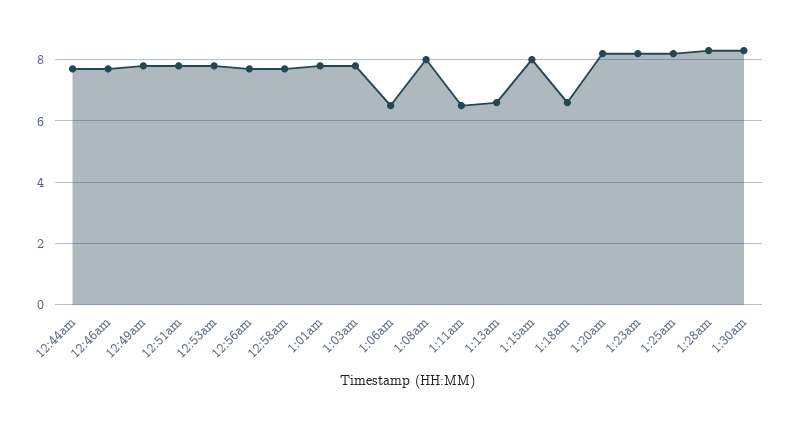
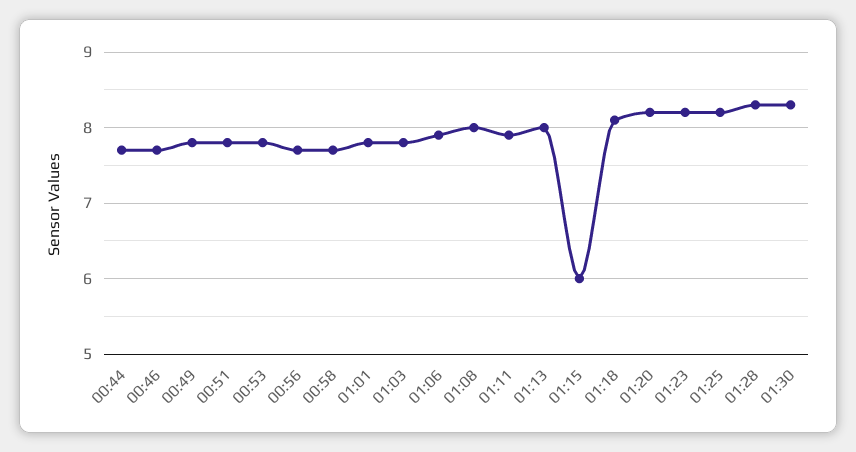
  {
    "12:44am": 7.7,
    "12:46am": 7.7,
    "12:49am": 7.8,
    "12:51am": 7.8,
    "12:53am": 7.8,
    "12:56am": 7.7,
    "12:58am": 7.7,
    "1:01am": 7.8,
    "1:03am": 7.8,
-   "1:06am": 6.5,
+   "1:06am": 7.9,
    "1:08am": 8,
-   "1:11am": 6.5,
+   "1:11am": 7.9,
-   "1:13am": 6.5,
+   "1:13am": 8,
-   "1:15am": 8,
+   "1:15am": 6,
-   "1:18am": 6.5,
+   "1:18am": 8.1,
    "1:20am": 8.2,
    "1:23am": 8.2,
    "1:25am": 8.2,
    "1:28am": 8.3,
    "1:30am": 8.3
  }

